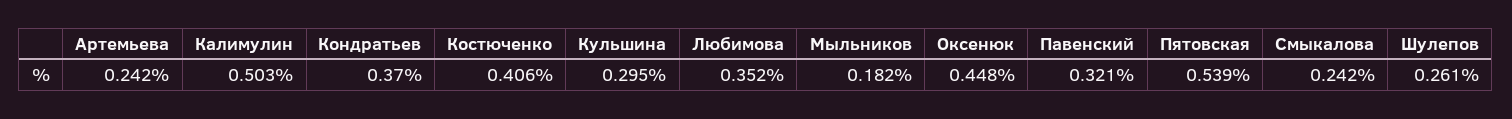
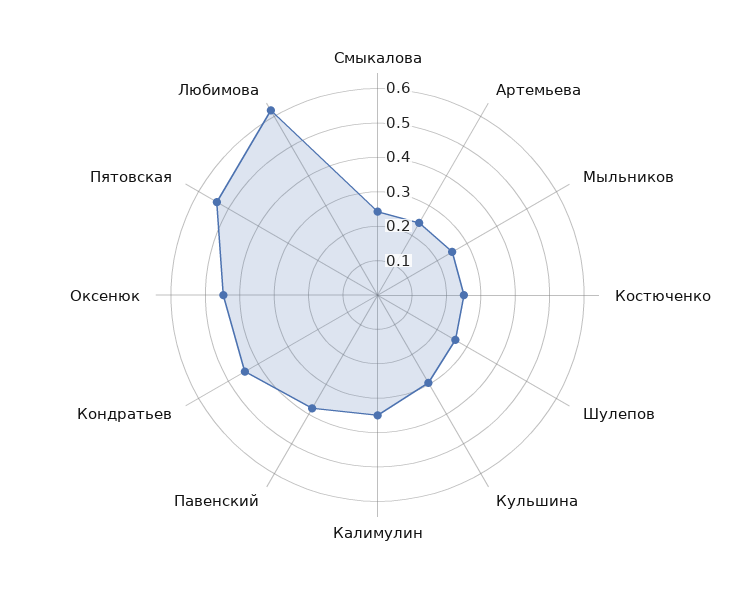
  {
    "Артемьева": 0.242,
-   "Калимулин": 0.503,
+   "Калимулин": 0.35,
-   "Кондратьев": 0.37,
+   "Кондратьев": 0.45,
-   "Костюченко": 0.406,
+   "Костюченко": 0.25,
    "Кульшина": 0.295,
-   "Любимова": 0.352,
+   "Любимова": 0.625,
-   "Мыльников": 0.182,
+   "Мыльников": 0.25,
    "Оксенюк": 0.448,
-   "Павенский": 0.321,
+   "Павенский": 0.375,
    "Пятовская": 0.539,
    "Смыкалова": 0.242,
    "Шулепов": 0.261
  }

